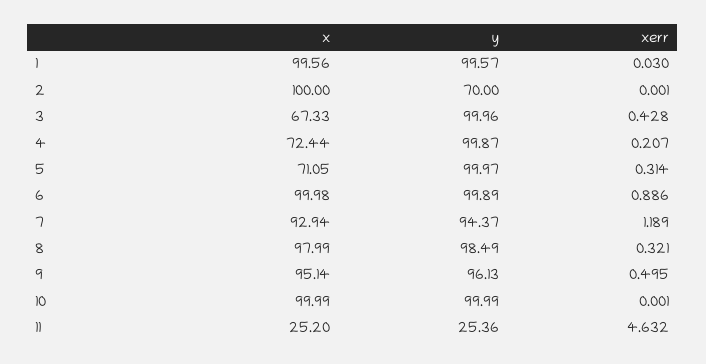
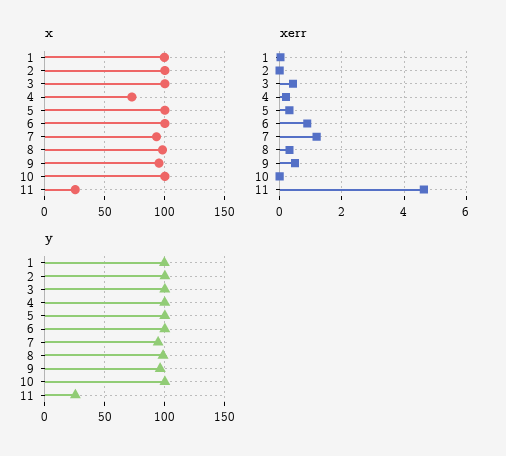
  {
    "x": {
      "1": 99.56,
      "2": 100,
-     "3": 67.33,
+     "3": 100,
      "4": 72.44,
-     "5": 71.05,
+     "5": 100,
      "6": 99.98,
      "7": 92.94,
      "8": 97.99,
      "9": 95.14,
      "10": 99.99,
      "11": 25.2
    },
    "y": {
      "1": 99.57,
-     "2": 70,
+     "2": 100,
      "3": 99.96,
      "4": 99.87,
      "5": 99.97,
      "6": 99.89,
      "7": 94.37,
      "8": 98.49,
      "9": 96.13,
      "10": 99.99,
      "11": 25.36
    },
    "xerr": {
      "1": 0.03,
      "2": 0.001,
      "3": 0.428,
      "4": 0.207,
      "5": 0.314,
      "6": 0.886,
      "7": 1.189,
      "8": 0.321,
      "9": 0.495,
      "10": 0.001,
      "11": 4.632
    }
  }

